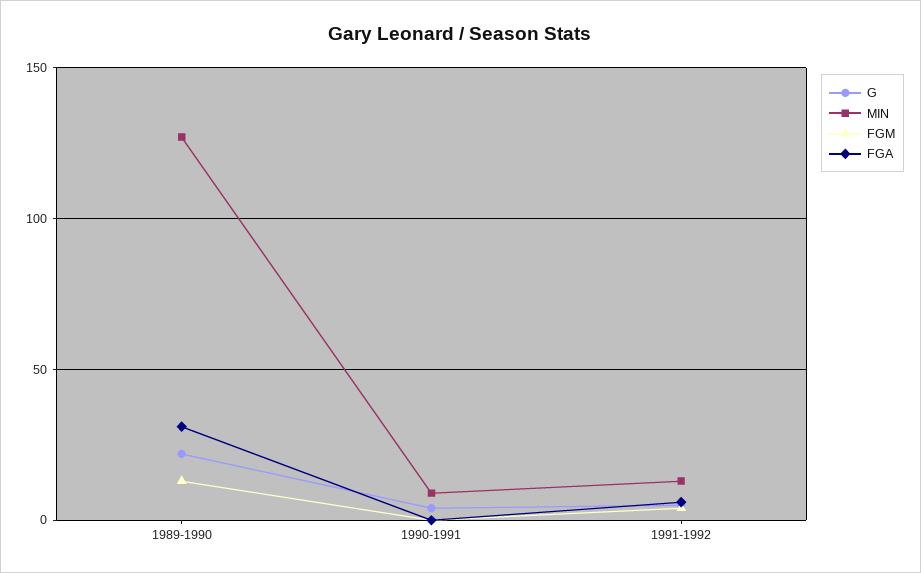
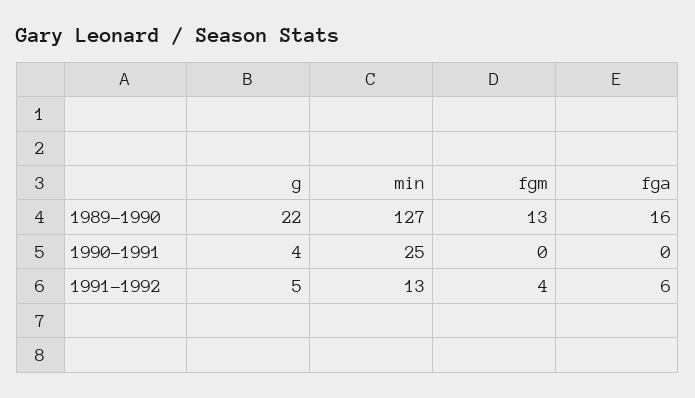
  {
    "G": {
      "1989-1990": 22,
      "1990-1991": 4,
      "1991-1992": 5
    },
    "MIN": {
      "1989-1990": 127,
-     "1990-1991": 10,
+     "1990-1991": 25,
      "1991-1992": 13
    },
    "FGM": {
      "1989-1990": 13,
      "1990-1991": 0,
      "1991-1992": 4
    },
    "FGA": {
-     "1989-1990": 30,
+     "1989-1990": 16,
      "1990-1991": 0,
      "1991-1992": 6
    }
  }

